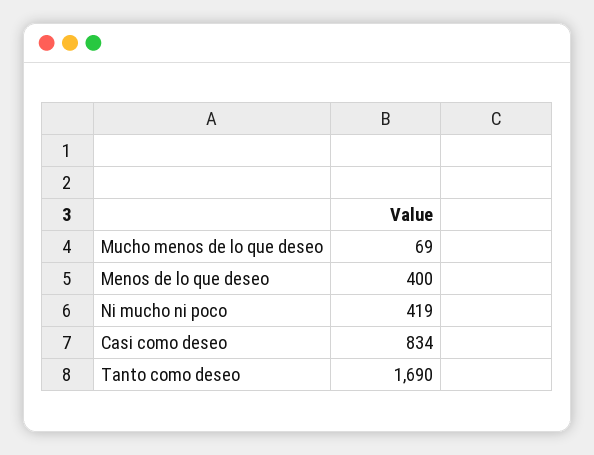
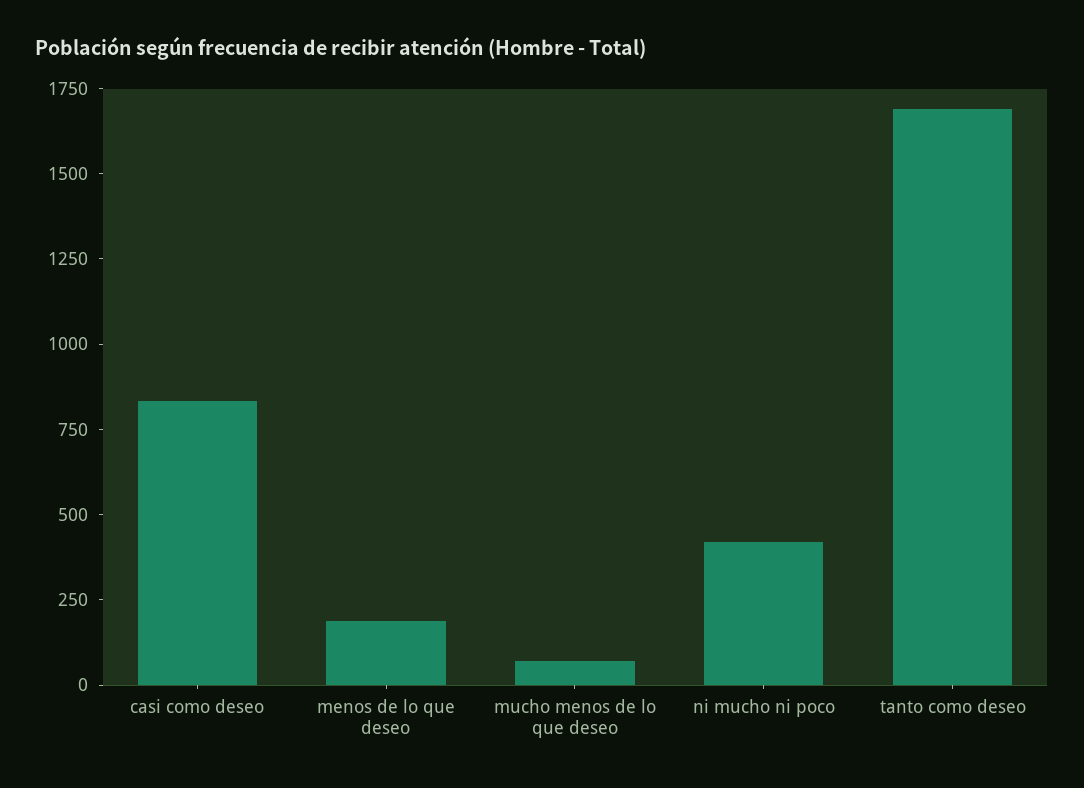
  {
    "Mucho menos de lo que deseo": 69,
-   "Menos de lo que deseo": 400,
+   "Menos de lo que deseo": 200,
    "Ni mucho ni poco": 419,
    "Casi como deseo": 834,
    "Tanto como deseo": 1690
  }

